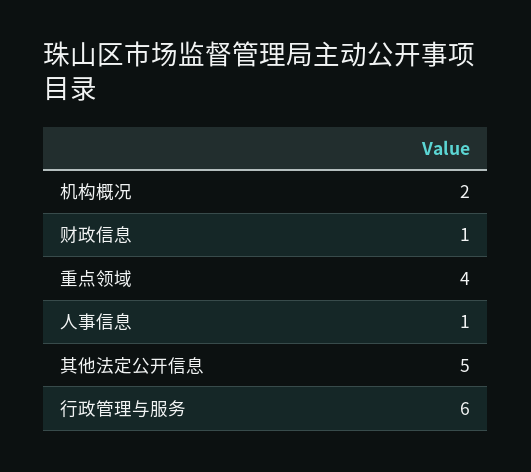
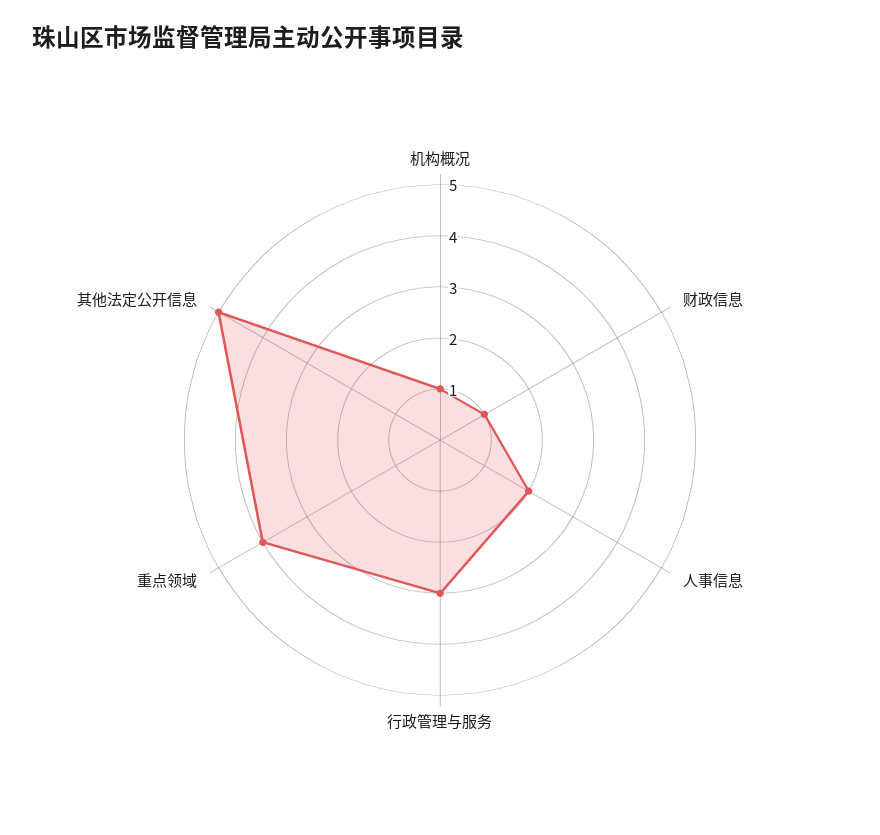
  {
-   "机构概况": 2,
+   "机构概况": 1,
    "财政信息": 1,
    "重点领域": 4,
-   "人事信息": 1,
+   "人事信息": 2,
    "其他法定公开信息": 5,
-   "行政管理与服务": 6
+   "行政管理与服务": 3
  }

